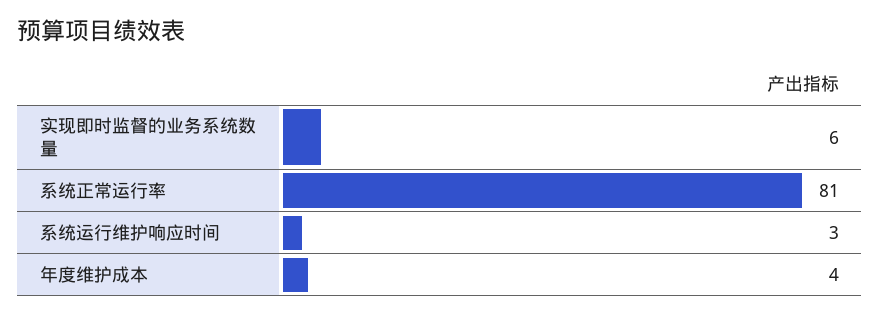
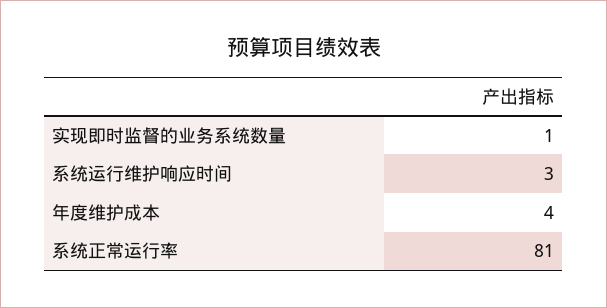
  {
-   "实现即时监督的业务系统数量": 6,
+   "实现即时监督的业务系统数量": 1,
    "系统正常运行率": 81,
    "系统运行维护响应时间": 3,
    "年度维护成本": 4
  }

